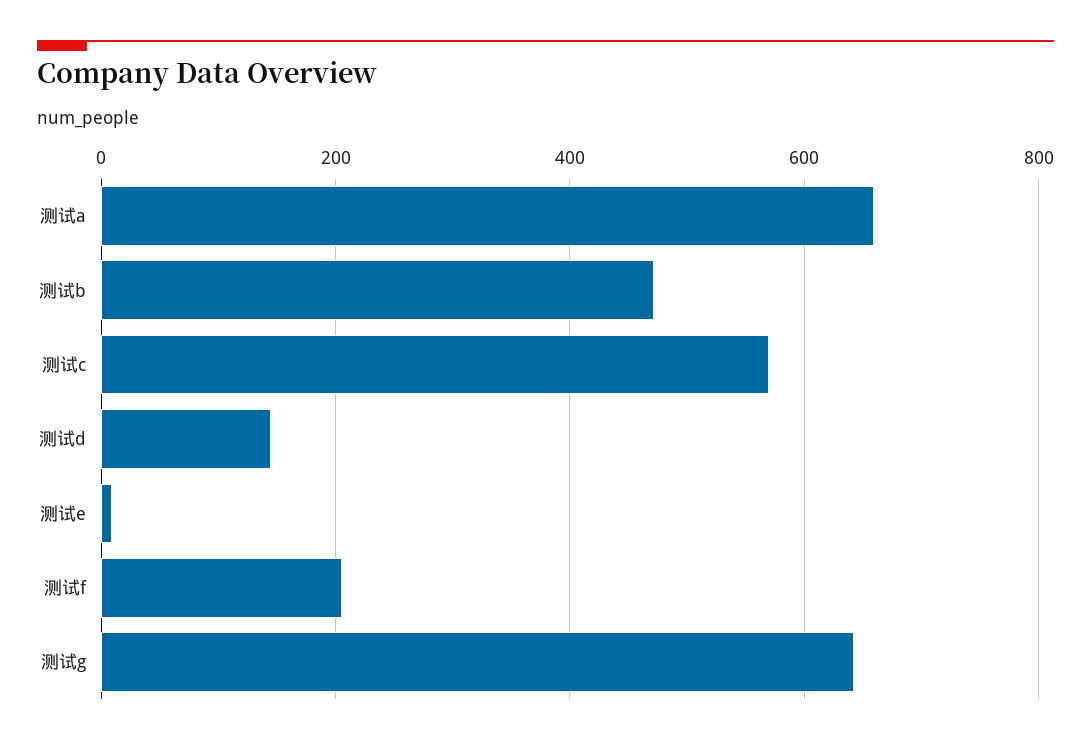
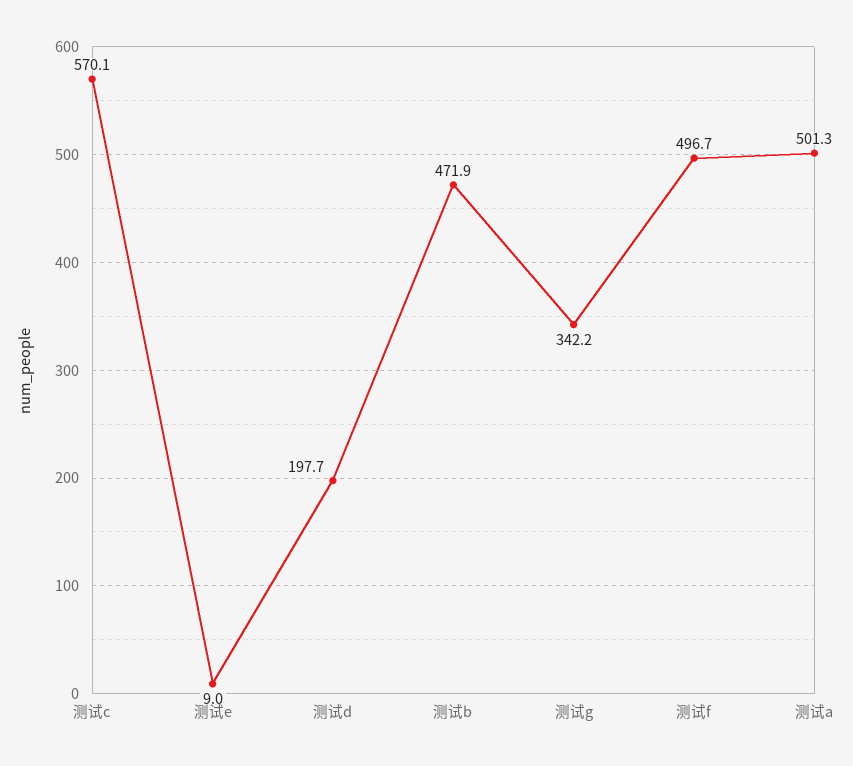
  {
-   "测试a": 660,
+   "测试a": 501.3,
    "测试b": 471.9,
    "测试c": 570.1,
-   "测试d": 140,
+   "测试d": 197.7,
    "测试e": 9,
-   "测试f": 200,
+   "测试f": 496.7,
-   "测试g": 640
+   "测试g": 342.2
  }

